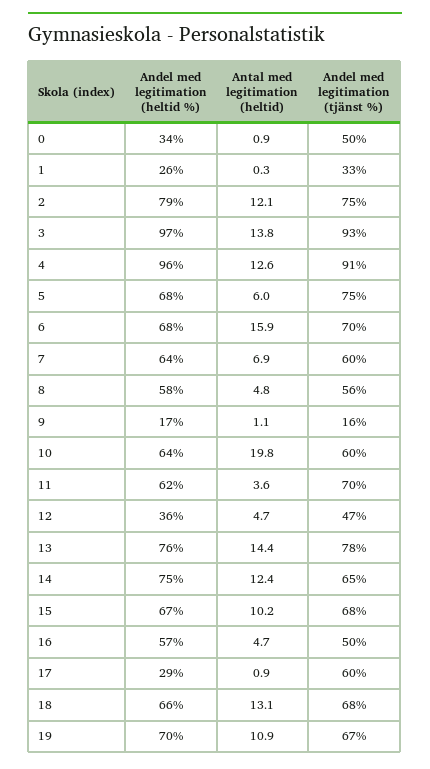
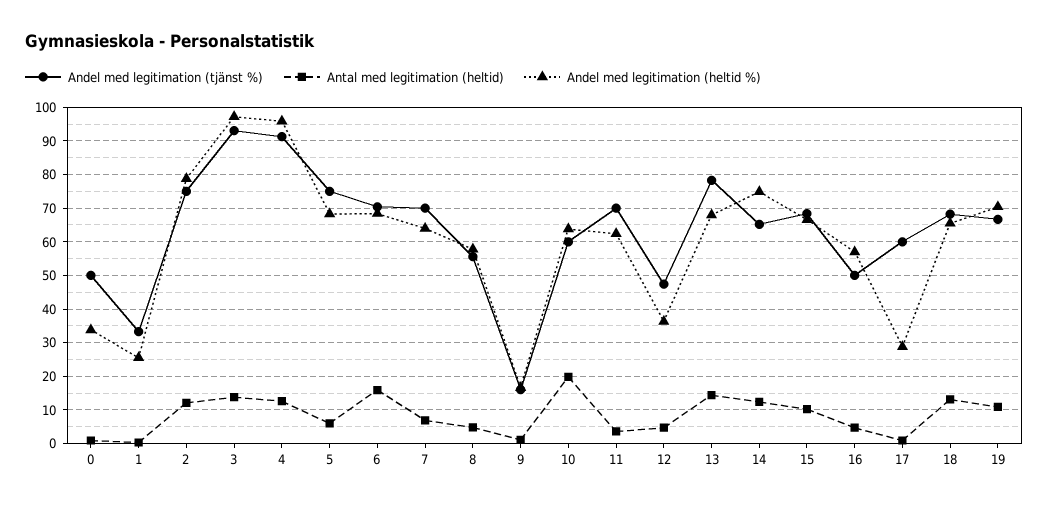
  {
    "Andel med legitimation (heltid %)": {
      "0": 34,
      "1": 26,
      "2": 79,
      "3": 97,
      "4": 96,
      "5": 68,
      "6": 68,
      "7": 64,
      "8": 58,
      "9": 17,
      "10": 64,
      "11": 62,
      "12": 36,
-     "13": 76,
+     "13": 68,
      "14": 75,
      "15": 67,
      "16": 57,
      "17": 29,
      "18": 66,
      "19": 70
    },
    "Antal med legitimation (heltid)": {
      "0": 0.9,
      "1": 0.3,
      "2": 12.1,
      "3": 13.8,
      "4": 12.6,
      "5": 6,
      "6": 15.9,
      "7": 6.9,
      "8": 4.8,
      "9": 1.1,
      "10": 19.8,
      "11": 3.6,
      "12": 4.7,
      "13": 14.4,
      "14": 12.4,
      "15": 10.2,
      "16": 4.7,
      "17": 0.9,
      "18": 13.1,
      "19": 10.9
    },
    "Andel med legitimation (tjänst %)": {
      "0": 50,
      "1": 33,
      "2": 75,
      "3": 93,
      "4": 91,
      "5": 75,
      "6": 70,
-     "7": 60,
+     "7": 70,
      "8": 56,
      "9": 16,
      "10": 60,
      "11": 70,
      "12": 47,
      "13": 78,
      "14": 65,
      "15": 68,
      "16": 50,
      "17": 60,
      "18": 68,
      "19": 67
    }
  }

